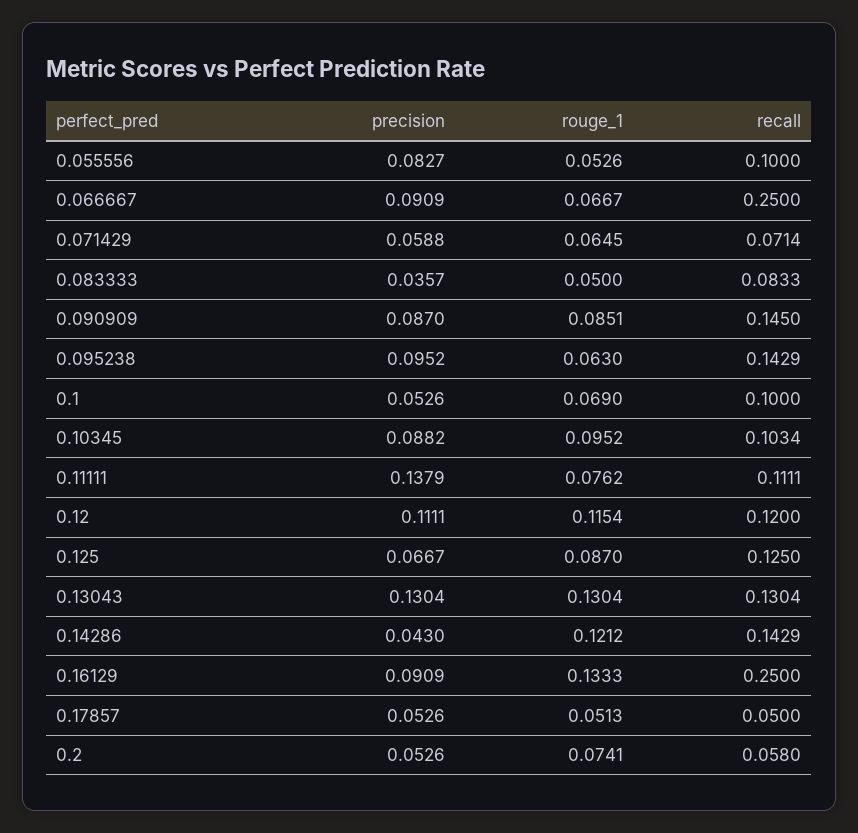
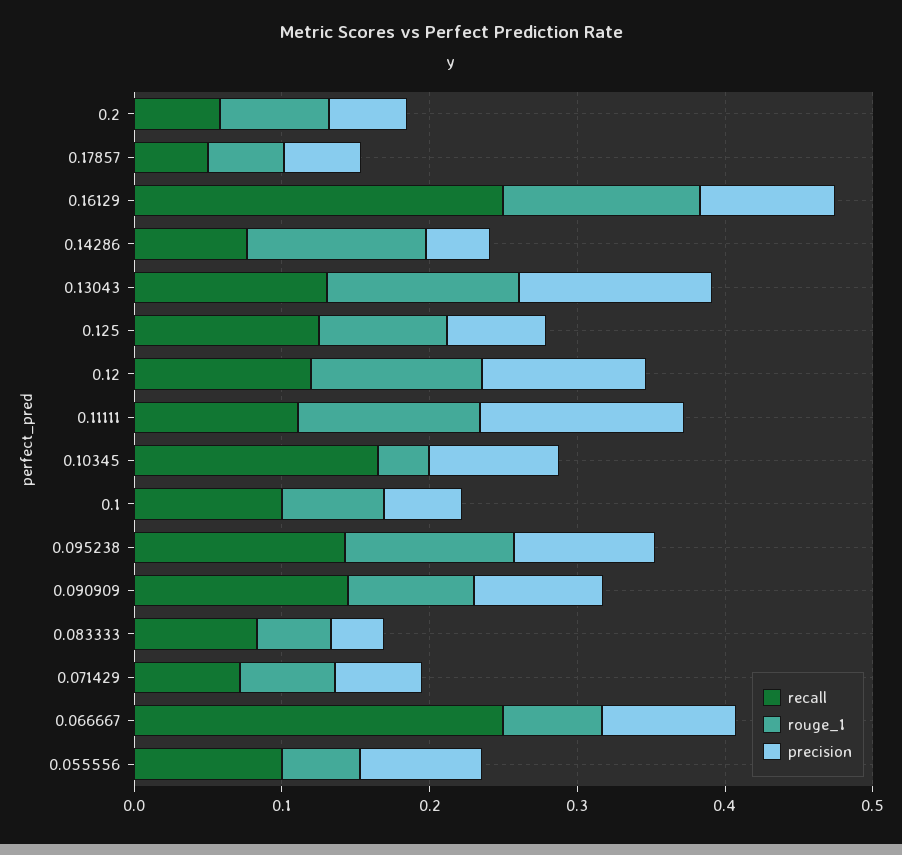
  {
    "precision": {
      "0.055556": 0.0827,
      "0.066667": 0.0909,
      "0.071429": 0.0588,
      "0.083333": 0.0357,
      "0.090909": 0.087,
      "0.095238": 0.0952,
      "0.1": 0.0526,
      "0.10345": 0.0882,
      "0.11111": 0.1379,
      "0.12": 0.1111,
      "0.125": 0.0667,
      "0.13043": 0.1304,
      "0.14286": 0.043,
      "0.16129": 0.0909,
      "0.17857": 0.0526,
      "0.2": 0.0526
    },
    "rouge_1": {
      "0.055556": 0.0526,
      "0.066667": 0.0667,
      "0.071429": 0.0645,
      "0.083333": 0.05,
      "0.090909": 0.0851,
-     "0.095238": 0.063,
+     "0.095238": 0.12,
      "0.1": 0.069,
-     "0.10345": 0.0952,
+     "0.10345": 0.04,
-     "0.11111": 0.0762,
+     "0.11111": 0.12,
      "0.12": 0.1154,
      "0.125": 0.087,
      "0.13043": 0.1304,
      "0.14286": 0.1212,
      "0.16129": 0.1333,
      "0.17857": 0.0513,
      "0.2": 0.0741
    },
    "recall": {
      "0.055556": 0.1,
      "0.066667": 0.25,
      "0.071429": 0.0714,
      "0.083333": 0.0833,
      "0.090909": 0.145,
      "0.095238": 0.1429,
      "0.1": 0.1,
-     "0.10345": 0.1034,
+     "0.10345": 0.16,
      "0.11111": 0.1111,
      "0.12": 0.12,
      "0.125": 0.125,
      "0.13043": 0.1304,
-     "0.14286": 0.1429,
+     "0.14286": 0.08,
      "0.16129": 0.25,
      "0.17857": 0.05,
      "0.2": 0.058
    }
  }

